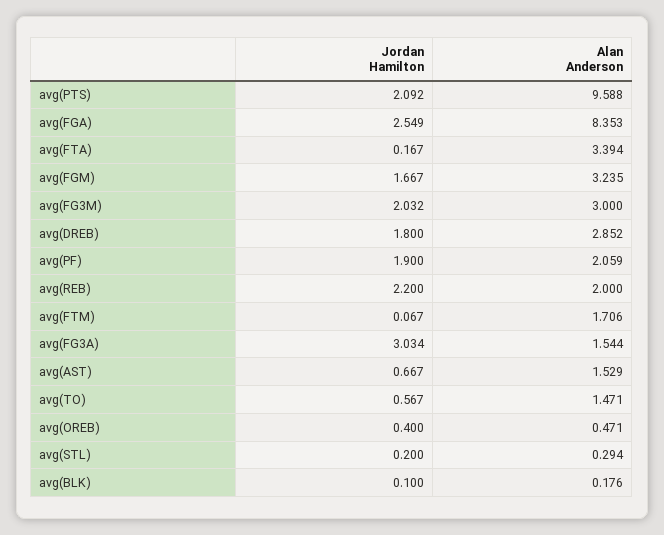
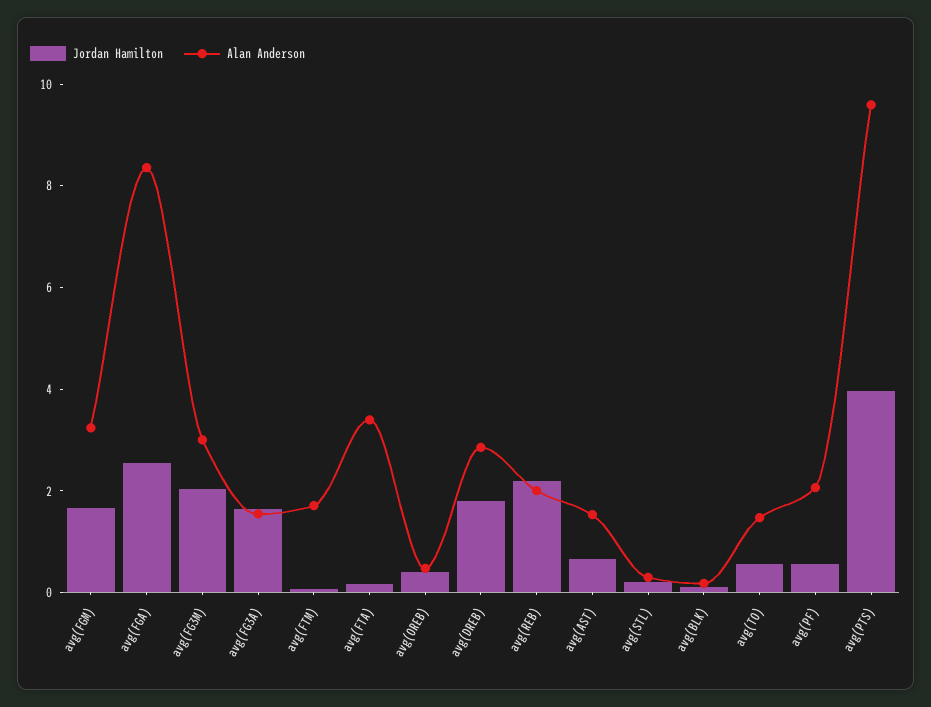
  {
    "Jordan Hamilton": {
-     "avg(PTS)": 2.092,
+     "avg(PTS)": 4,
      "avg(FGA)": 2.549,
      "avg(FTA)": 0.167,
      "avg(FGM)": 1.667,
      "avg(FG3M)": 2.032,
      "avg(DREB)": 1.8,
-     "avg(PF)": 1.9,
+     "avg(PF)": 0.5,
      "avg(REB)": 2.2,
      "avg(FTM)": 0.067,
-     "avg(FG3A)": 3.034,
+     "avg(FG3A)": 1.5,
      "avg(AST)": 0.667,
      "avg(TO)": 0.567,
      "avg(OREB)": 0.4,
      "avg(STL)": 0.2,
      "avg(BLK)": 0.1
    },
    "Alan Anderson": {
      "avg(PTS)": 9.588,
      "avg(FGA)": 8.353,
      "avg(FTA)": 3.394,
      "avg(FGM)": 3.235,
      "avg(FG3M)": 3,
      "avg(DREB)": 2.852,
      "avg(PF)": 2.059,
      "avg(REB)": 2,
      "avg(FTM)": 1.706,
      "avg(FG3A)": 1.544,
      "avg(AST)": 1.529,
      "avg(TO)": 1.471,
      "avg(OREB)": 0.471,
      "avg(STL)": 0.294,
      "avg(BLK)": 0.176
    }
  }

